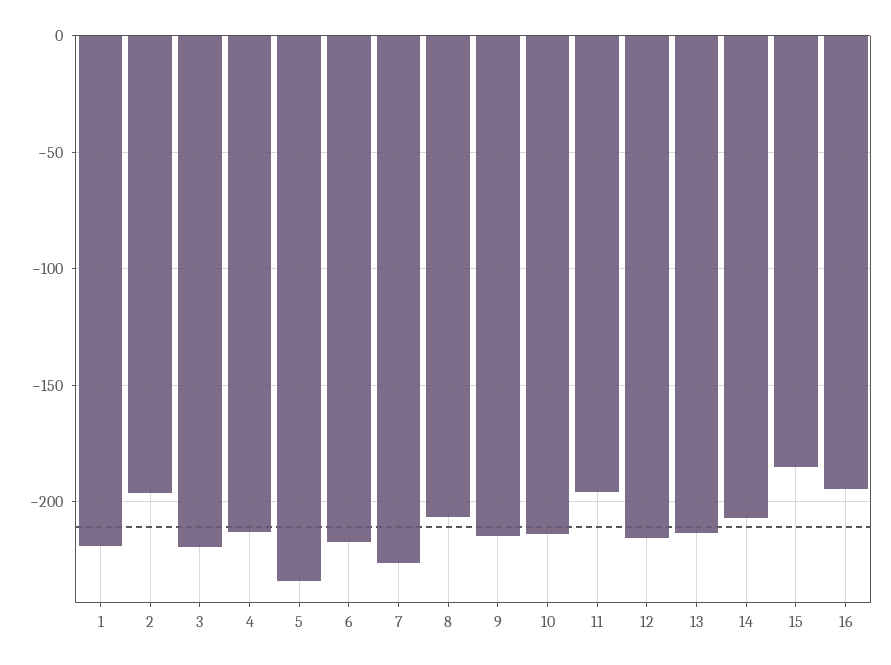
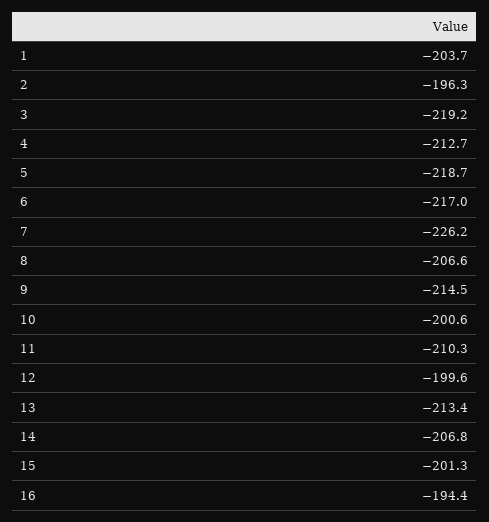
  {
-   "1": -220,
+   "1": -203.7,
    "2": -196.3,
    "3": -219.2,
    "4": -212.7,
-   "5": -235,
+   "5": -218.7,
    "6": -217,
    "7": -226.2,
    "8": -206.6,
    "9": -214.5,
-   "10": -215,
+   "10": -200.6,
-   "11": -195,
+   "11": -210.3,
-   "12": -215,
+   "12": -199.6,
    "13": -213.4,
    "14": -206.8,
-   "15": -185,
+   "15": -201.3,
    "16": -194.4
  }

